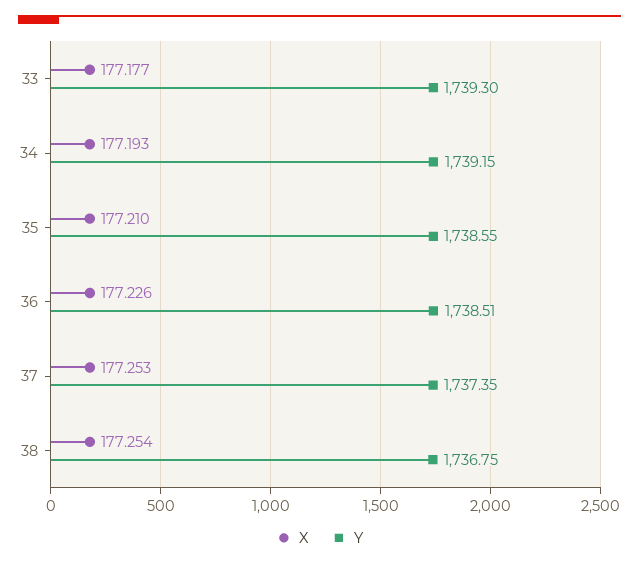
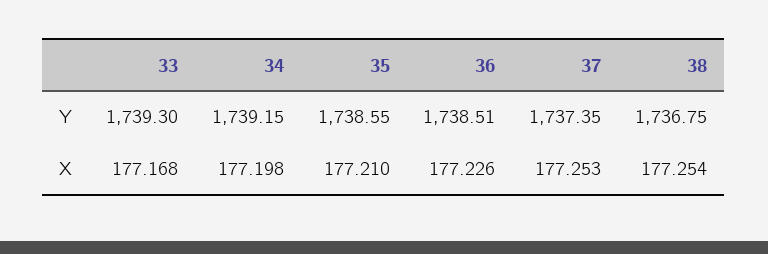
  {
    "X": {
-     "33": 177.177,
+     "33": 177.168,
-     "34": 177.193,
+     "34": 177.198,
      "35": 177.21,
      "36": 177.226,
      "37": 177.253,
      "38": 177.254
    },
    "Y": {
      "33": 1739.3,
      "34": 1739.15,
      "35": 1738.55,
      "36": 1738.51,
      "37": 1737.35,
      "38": 1736.75
    }
  }

